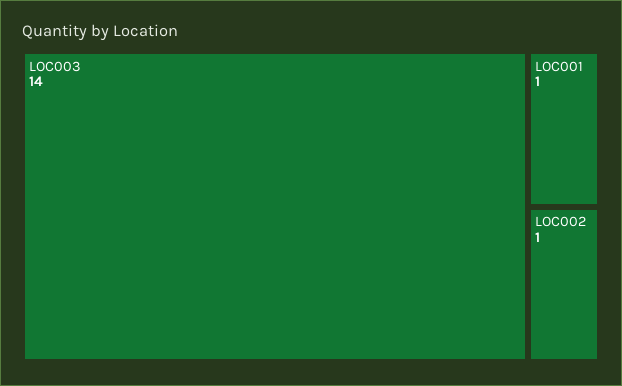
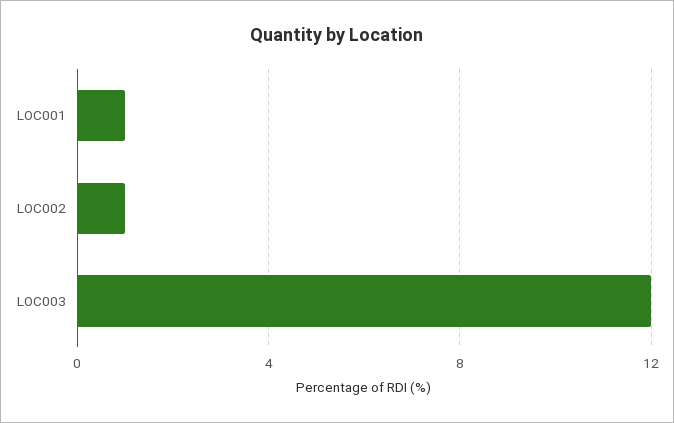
  {
-   "LOC003": 14,
+   "LOC003": 12,
    "LOC001": 1,
    "LOC002": 1
  }

